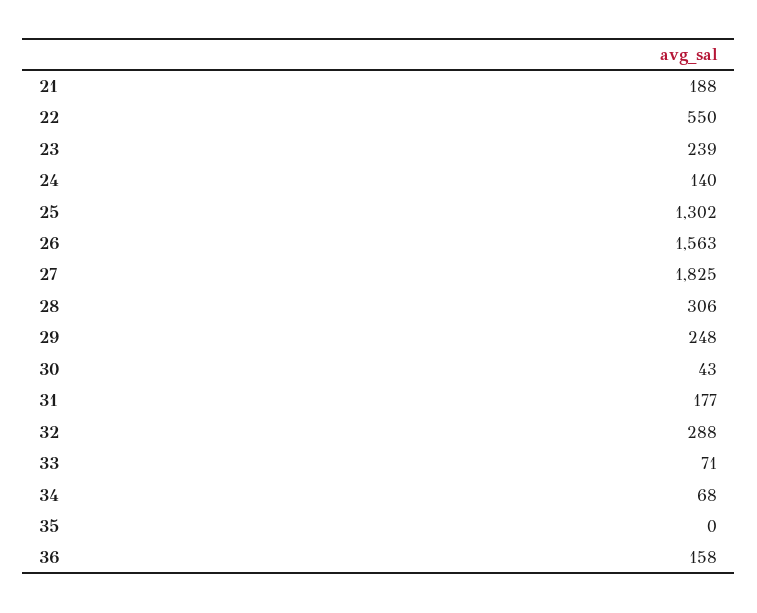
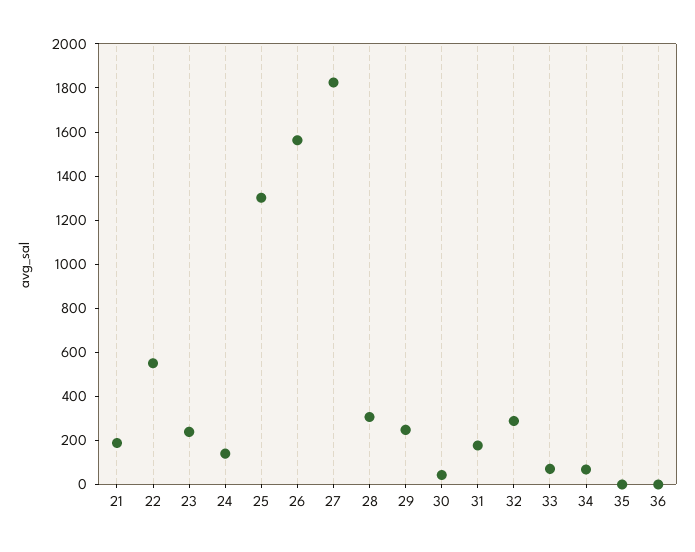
  {
    "21": 188,
    "22": 550,
    "23": 239,
    "24": 140,
    "25": 1302,
    "26": 1563,
    "27": 1825,
    "28": 306,
    "29": 248,
    "30": 43,
    "31": 177,
    "32": 288,
    "33": 71,
    "34": 68,
    "35": 0,
-   "36": 158
+   "36": 0
  }

